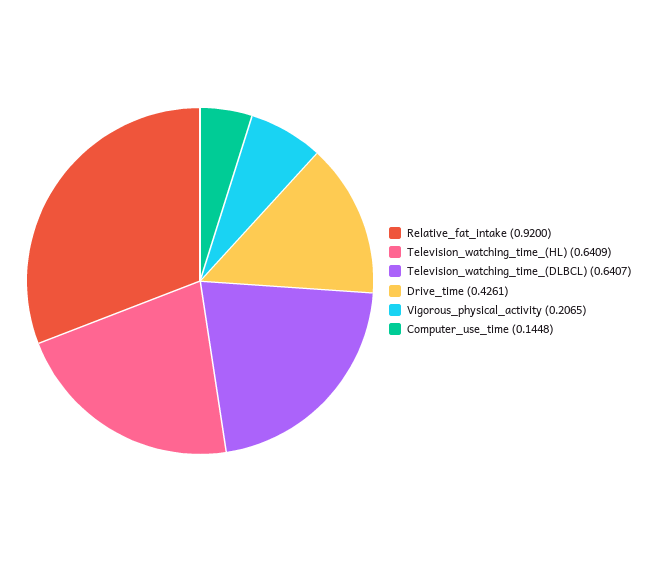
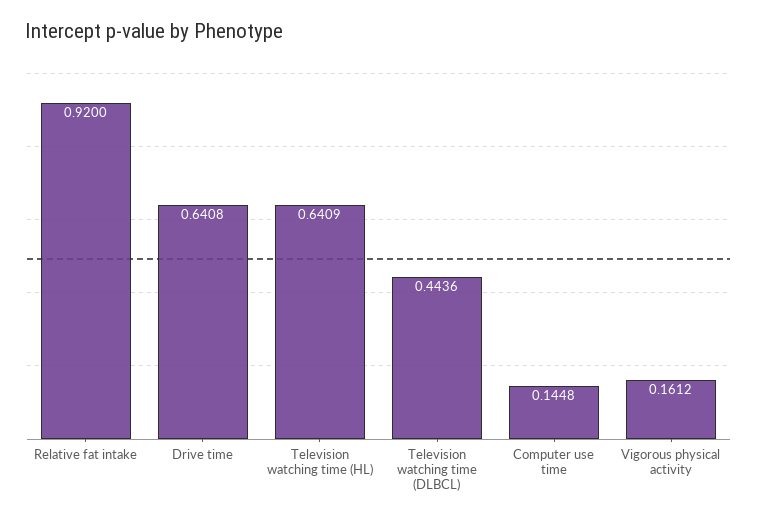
  {
    "Relative_fat_intake": 0.92,
    "Television_watching_time_(HL)": 0.6409,
-   "Television_watching_time_(DLBCL)": 0.6407,
+   "Television_watching_time_(DLBCL)": 0.4436,
-   "Drive_time": 0.4261,
+   "Drive_time": 0.6408,
-   "Vigorous_physical_activity": 0.2065,
+   "Vigorous_physical_activity": 0.1612,
    "Computer_use_time": 0.1448
  }

